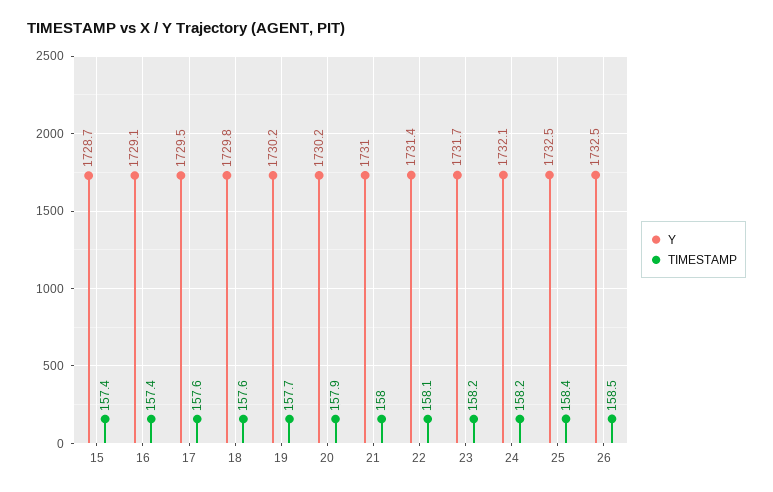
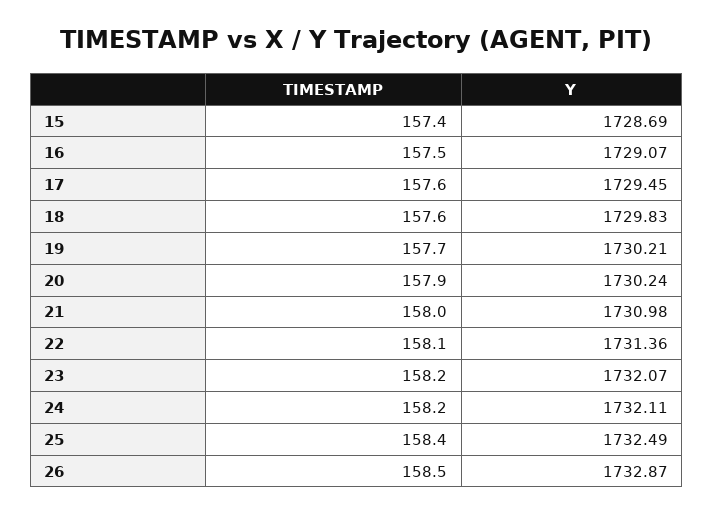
  {
    "Y": {
      "15": 1728.69,
      "16": 1729.07,
      "17": 1729.45,
      "18": 1729.83,
      "19": 1730.21,
      "20": 1730.24,
      "21": 1730.98,
      "22": 1731.36,
-     "23": 1731.7,
+     "23": 1732.07,
      "24": 1732.11,
      "25": 1732.49,
-     "26": 1732.5
+     "26": 1732.87
    },
    "TIMESTAMP": {
      "15": 157.4,
-     "16": 157.4,
+     "16": 157.5,
      "17": 157.6,
      "18": 157.6,
      "19": 157.7,
      "20": 157.9,
      "21": 158,
      "22": 158.1,
      "23": 158.2,
      "24": 158.2,
      "25": 158.4,
      "26": 158.5
    }
  }

